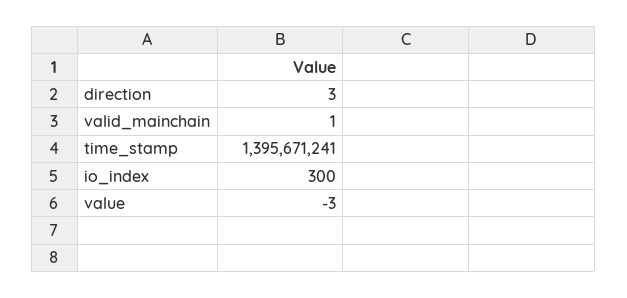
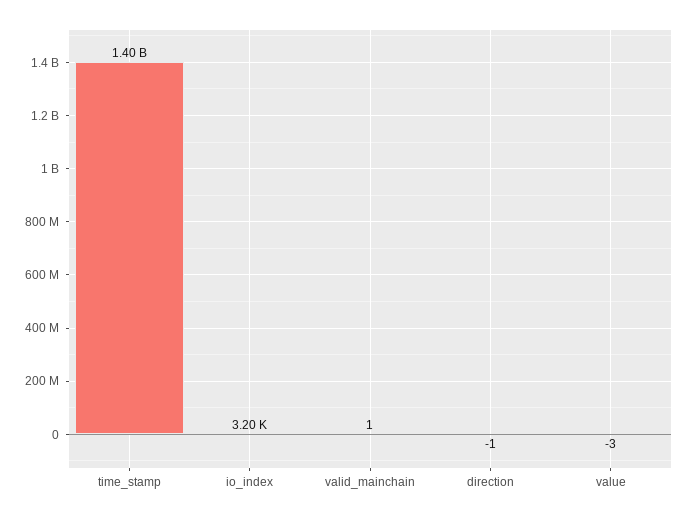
  {
-   "direction": 3,
+   "direction": -1,
    "valid_mainchain": 1,
    "time_stamp": 1395671241,
-   "io_index": 300,
+   "io_index": 3200,
    "value": -3
  }

